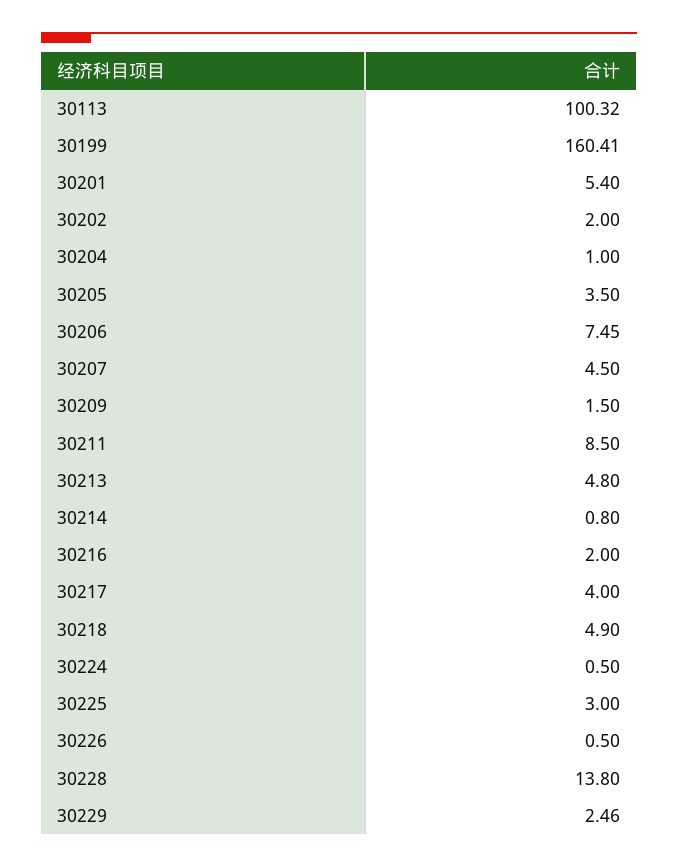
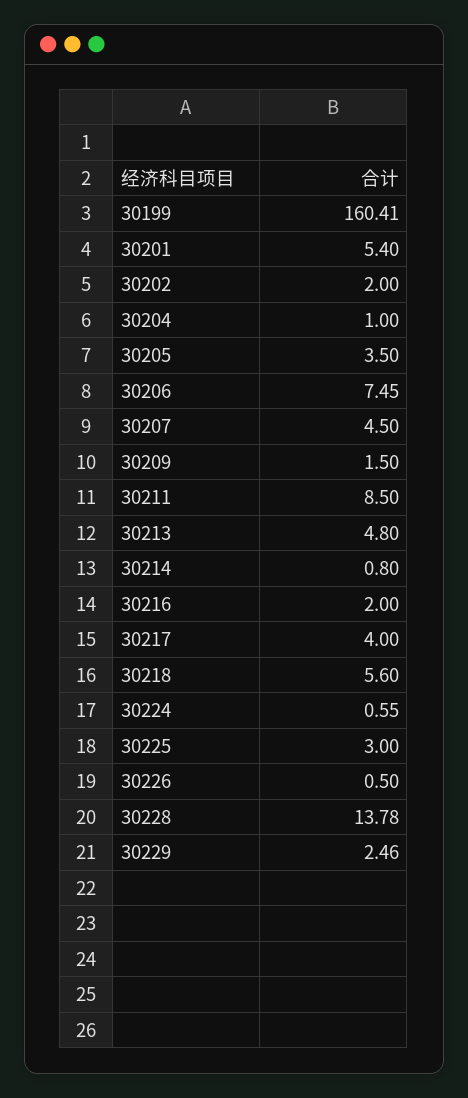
  {
-   "30113": 100.32,
    "30199": 160.41,
    "30201": 5.4,
    "30202": 2,
    "30204": 1,
    "30205": 3.5,
    "30206": 7.45,
    "30207": 4.5,
    "30209": 1.5,
    "30211": 8.5,
    "30213": 4.8,
    "30214": 0.8,
    "30216": 2,
    "30217": 4,
-   "30218": 4.9,
+   "30218": 5.6,
-   "30224": 0.5,
+   "30224": 0.55,
    "30225": 3,
    "30226": 0.5,
-   "30228": 13.8,
+   "30228": 13.78,
    "30229": 2.46
  }

